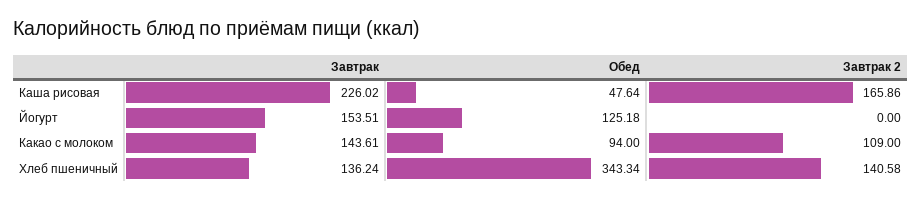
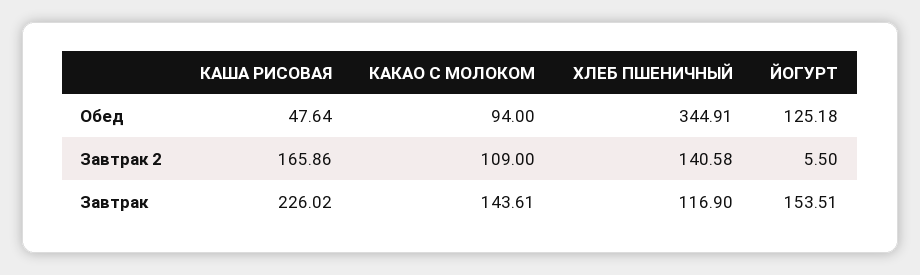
  {
    "Завтрак": {
      "Каша рисовая": 226.02,
      "Йогурт": 153.51,
      "Какао с молоком": 143.61,
-     "Хлеб пшеничный": 136.24
+     "Хлеб пшеничный": 116.9
    },
    "Обед": {
      "Каша рисовая": 47.64,
      "Йогурт": 125.18,
      "Какао с молоком": 94,
-     "Хлеб пшеничный": 343.34
+     "Хлеб пшеничный": 344.91
    },
    "Завтрак 2": {
      "Каша рисовая": 165.86,
-     "Йогурт": 0,
+     "Йогурт": 5.5,
      "Какао с молоком": 109,
      "Хлеб пшеничный": 140.58
    }
  }

